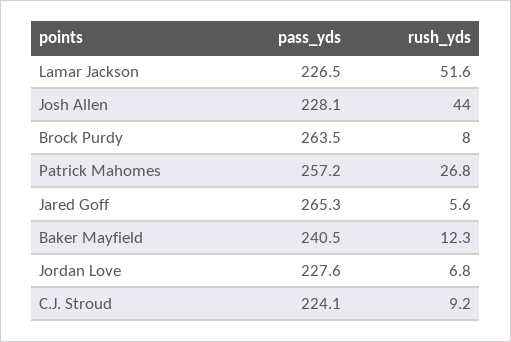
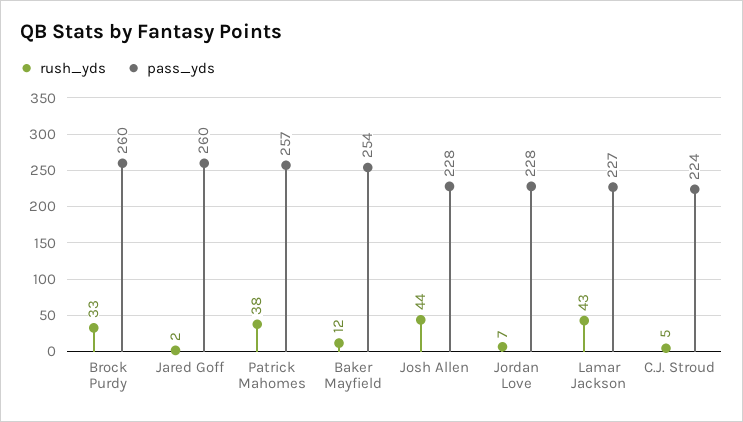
  {
    "pass_yds": {
      "Lamar Jackson": 226.5,
      "Josh Allen": 228.1,
-     "Brock Purdy": 263.5,
+     "Brock Purdy": 260,
      "Patrick Mahomes": 257.2,
-     "Jared Goff": 265.3,
+     "Jared Goff": 260,
-     "Baker Mayfield": 240.5,
+     "Baker Mayfield": 254,
      "Jordan Love": 227.6,
      "C.J. Stroud": 224.1
    },
    "rush_yds": {
-     "Lamar Jackson": 51.6,
+     "Lamar Jackson": 43,
      "Josh Allen": 44,
-     "Brock Purdy": 8,
+     "Brock Purdy": 33,
-     "Patrick Mahomes": 26.8,
+     "Patrick Mahomes": 38,
-     "Jared Goff": 5.6,
+     "Jared Goff": 2,
      "Baker Mayfield": 12.3,
      "Jordan Love": 6.8,
-     "C.J. Stroud": 9.2
+     "C.J. Stroud": 5
    }
  }

